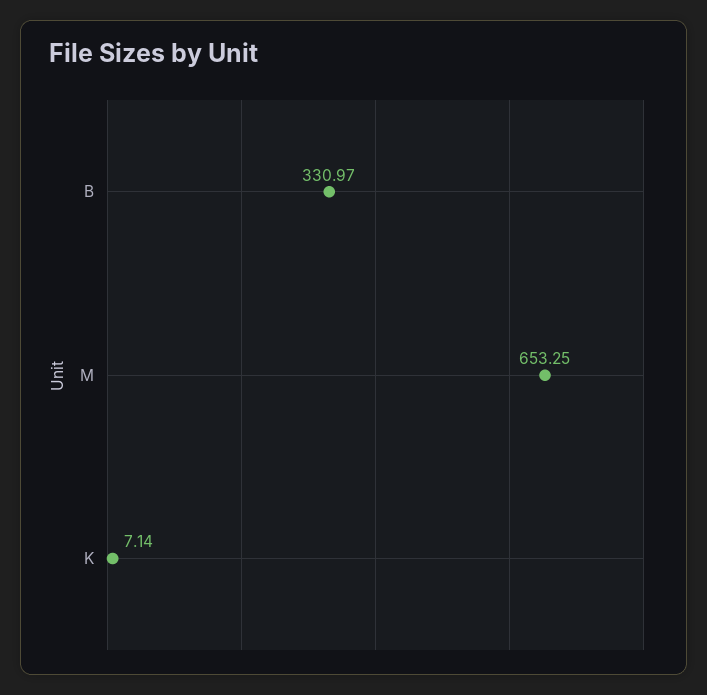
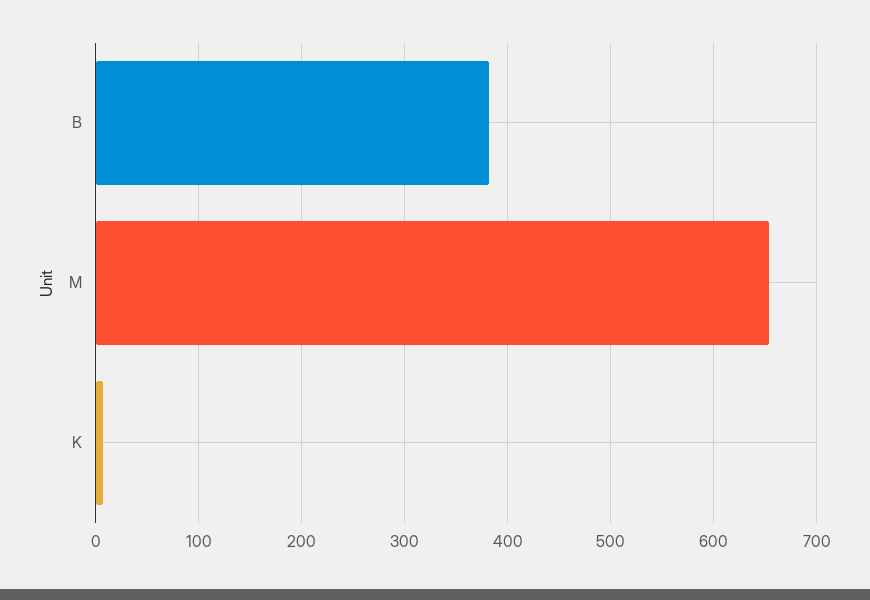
  {
-   "B": 330.97,
+   "B": 380,
    "M": 653.25,
    "K": 7.14
  }

